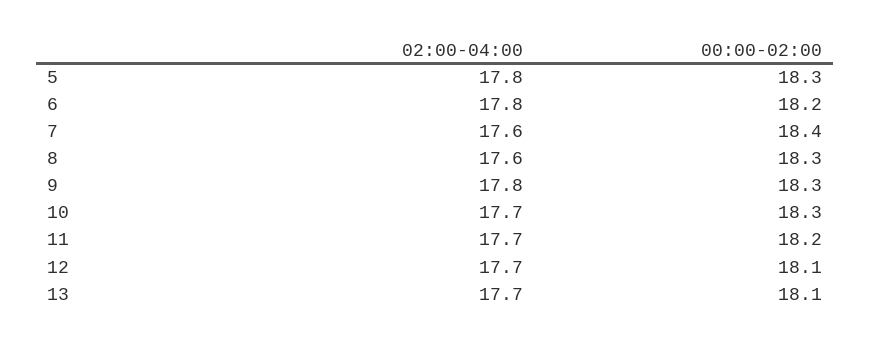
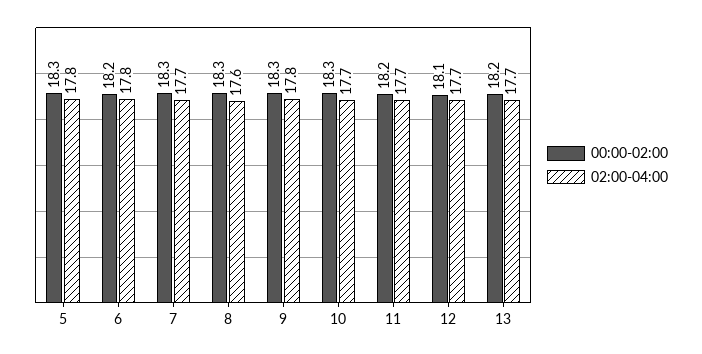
  {
    "02:00-04:00": {
      "5": 17.8,
      "6": 17.8,
-     "7": 17.6,
+     "7": 17.7,
      "8": 17.6,
      "9": 17.8,
      "10": 17.7,
      "11": 17.7,
      "12": 17.7,
      "13": 17.7
    },
    "00:00-02:00": {
      "5": 18.3,
      "6": 18.2,
-     "7": 18.4,
+     "7": 18.3,
      "8": 18.3,
      "9": 18.3,
      "10": 18.3,
      "11": 18.2,
      "12": 18.1,
-     "13": 18.1
+     "13": 18.2
    }
  }

